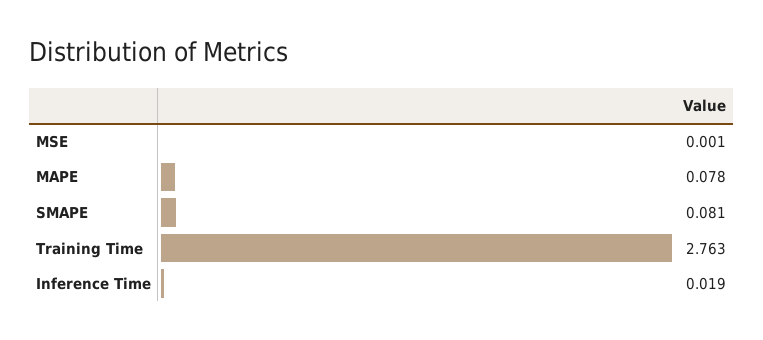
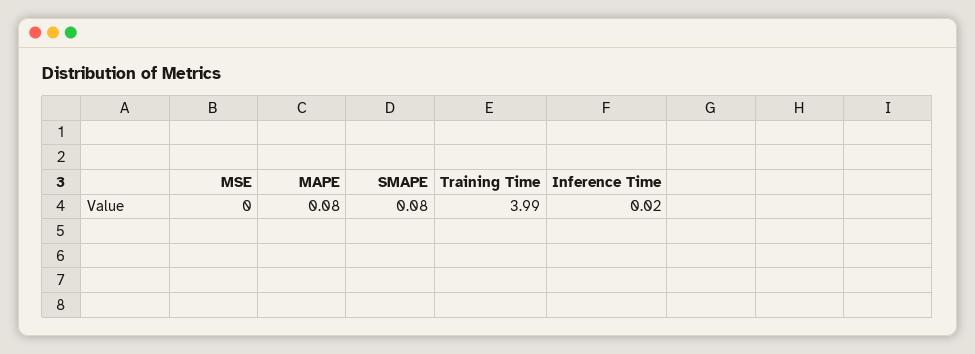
  {
    "MSE": 0.001,
    "MAPE": 0.078,
    "SMAPE": 0.081,
-   "Training Time": 2.763,
+   "Training Time": 3.99,
    "Inference Time": 0.019
  }

